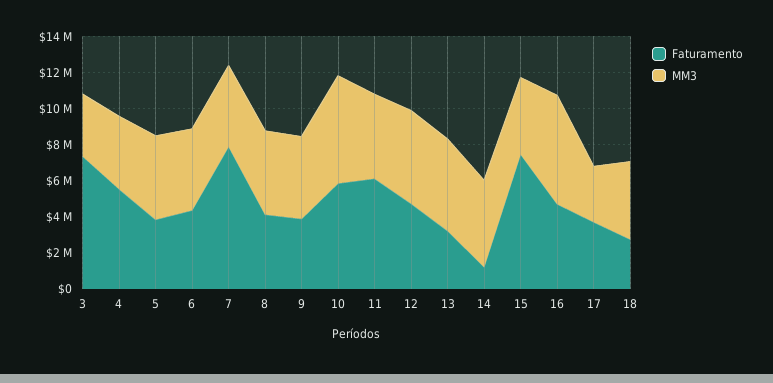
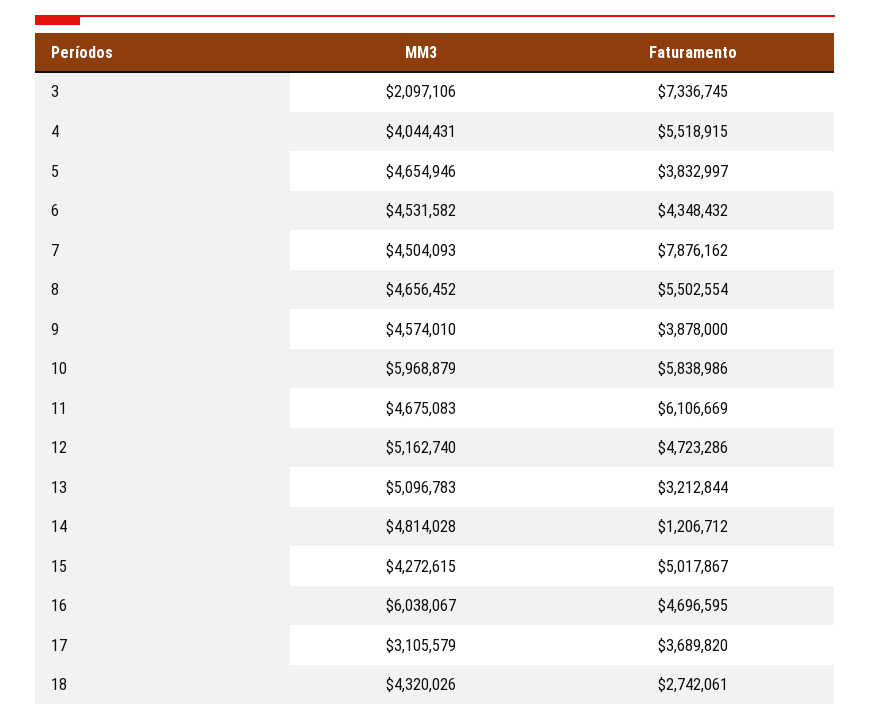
  {
    "Faturamento": {
      "3": 7336745,
      "4": 5518915,
      "5": 3832997,
      "6": 4348432,
      "7": 7876162,
-     "8": 4000000,
+     "8": 5502554,
      "9": 3878000,
      "10": 5838986,
      "11": 6106669,
      "12": 4723286,
      "13": 3212844,
      "14": 1206712,
-     "15": 7500000,
+     "15": 5017867,
      "16": 4696595,
      "17": 3689820,
      "18": 2742061
    },
    "MM3": {
-     "3": 3500000,
+     "3": 2097106,
      "4": 4044431,
      "5": 4654946,
      "6": 4531582,
      "7": 4504093,
      "8": 4656452,
      "9": 4574010,
      "10": 5968879,
      "11": 4675083,
      "12": 5162740,
      "13": 5096783,
      "14": 4814028,
      "15": 4272615,
      "16": 6038067,
      "17": 3105579,
      "18": 4320026
    }
  }

